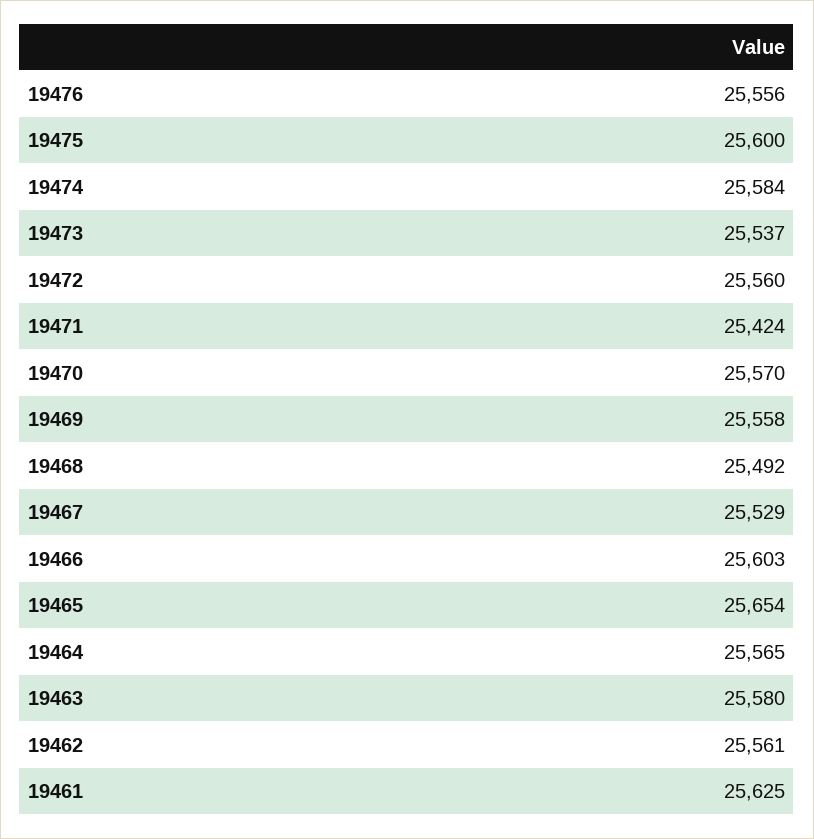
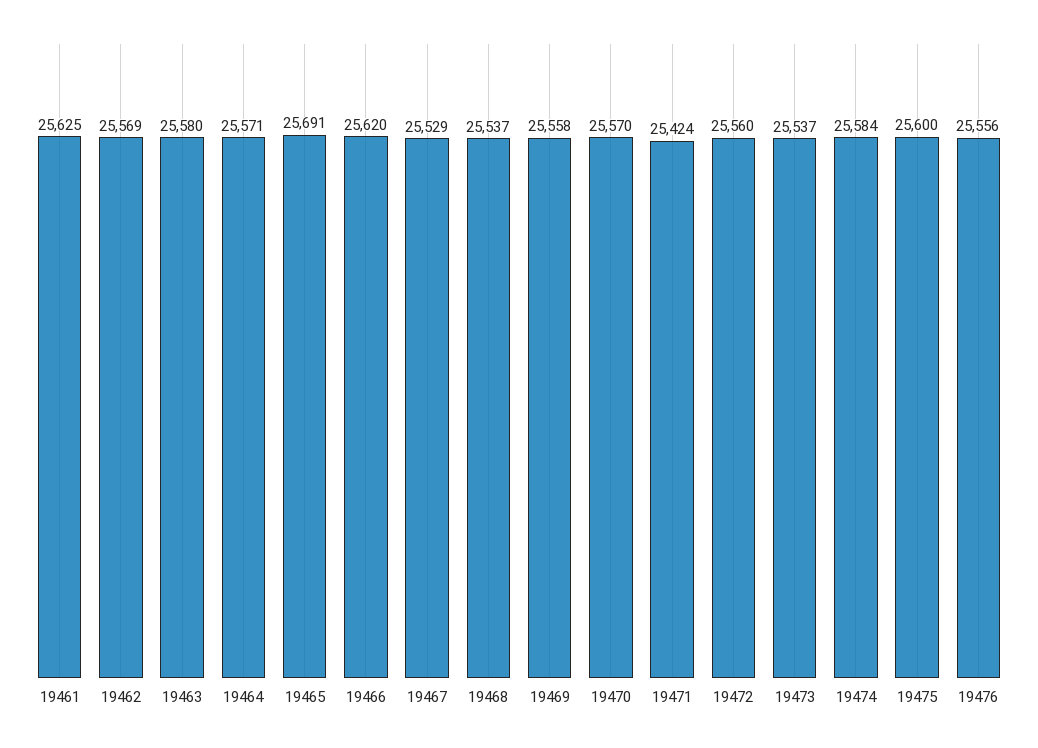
  {
    "19476": 25556,
    "19475": 25600,
    "19474": 25584,
    "19473": 25537,
    "19472": 25560,
    "19471": 25424,
    "19470": 25570,
    "19469": 25558,
-   "19468": 25492,
+   "19468": 25537,
    "19467": 25529,
-   "19466": 25603,
+   "19466": 25620,
-   "19465": 25654,
+   "19465": 25691,
-   "19464": 25565,
+   "19464": 25571,
    "19463": 25580,
-   "19462": 25561,
+   "19462": 25569,
    "19461": 25625
  }

